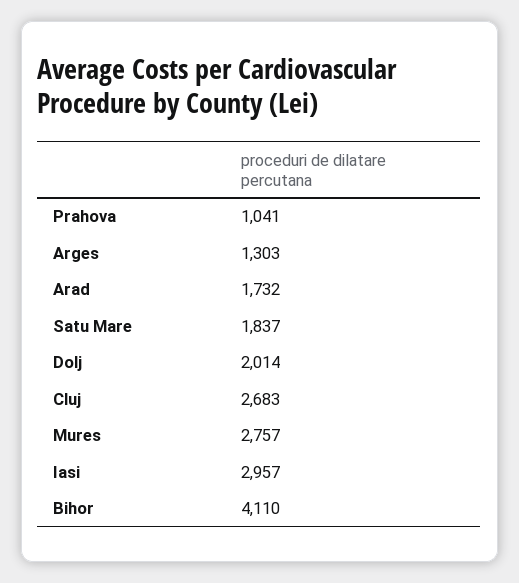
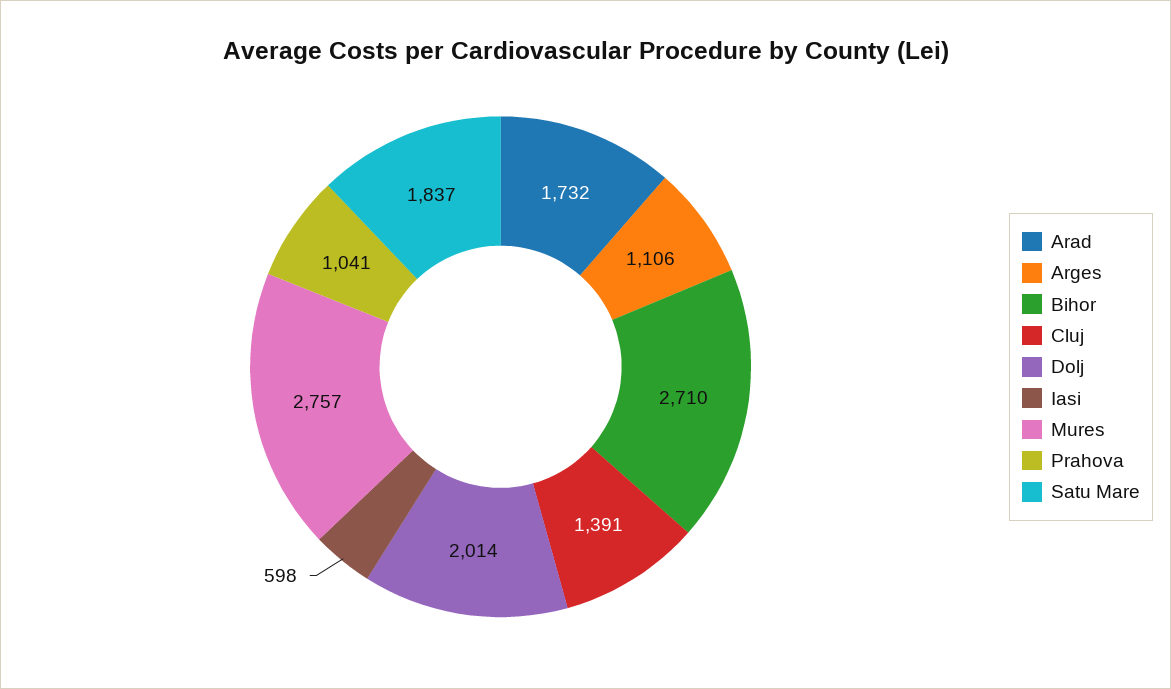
  {
    "Prahova": 1041,
-   "Arges": 1303,
+   "Arges": 1106,
    "Arad": 1732,
    "Satu Mare": 1837,
    "Dolj": 2014,
-   "Cluj": 2683,
+   "Cluj": 1391,
    "Mures": 2757,
-   "Iasi": 2957,
+   "Iasi": 598,
-   "Bihor": 4110
+   "Bihor": 2710
  }

